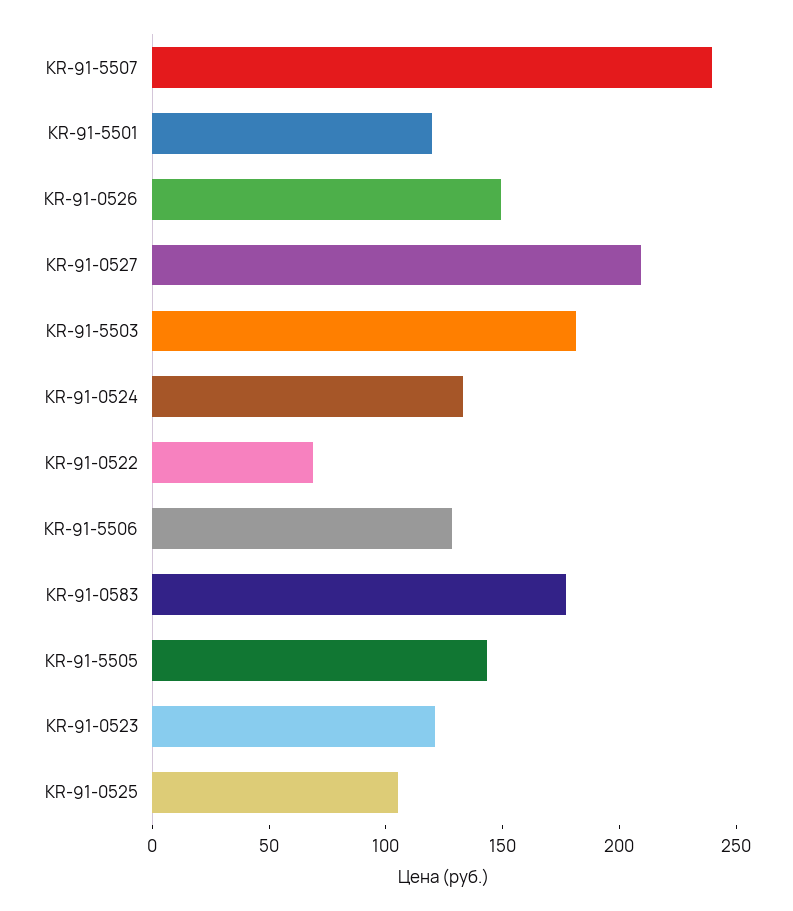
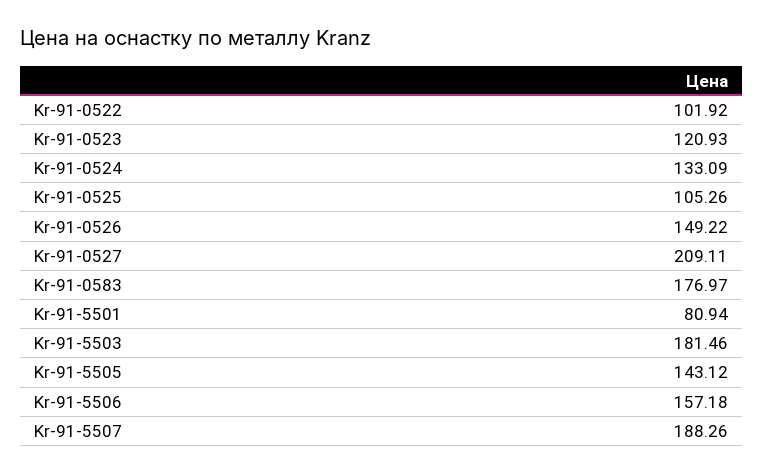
  {
-   "KR-91-5507": 240,
+   "KR-91-5507": 188.26,
-   "KR-91-5501": 120,
+   "KR-91-5501": 80.94,
    "KR-91-0526": 149.22,
    "KR-91-0527": 209.11,
    "KR-91-5503": 181.46,
    "KR-91-0524": 133.09,
-   "KR-91-0522": 70,
+   "KR-91-0522": 101.92,
-   "KR-91-5506": 130,
+   "KR-91-5506": 157.18,
    "KR-91-0583": 176.97,
    "KR-91-5505": 143.12,
    "KR-91-0523": 120.93,
    "KR-91-0525": 105.26
  }

